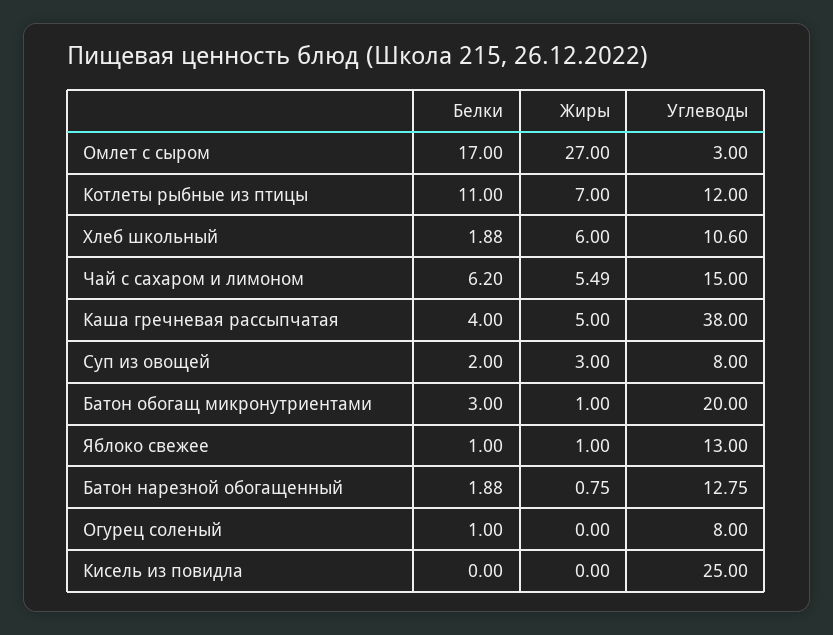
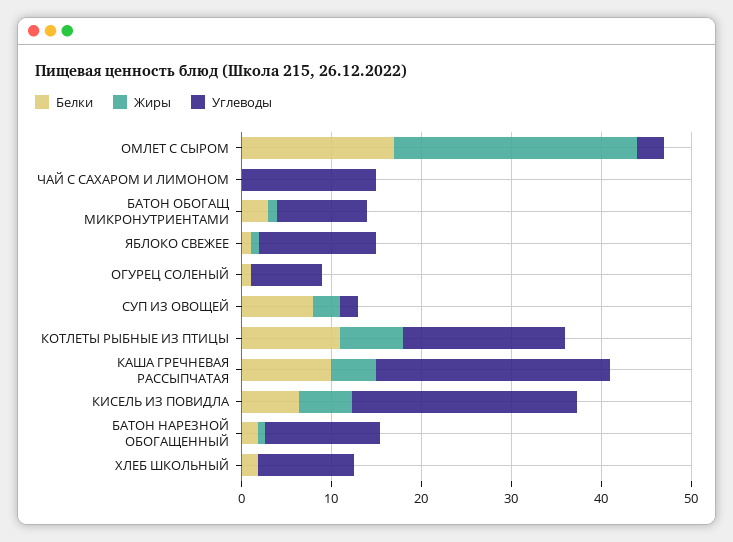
  {
    "Белки": {
      "Омлет с сыром": 17,
      "Котлеты рыбные из птицы": 11,
      "Хлеб школьный": 1.88,
-     "Чай с сахаром и лимоном": 6.2,
+     "Чай с сахаром и лимоном": 0,
-     "Каша гречневая рассыпчатая": 4,
+     "Каша гречневая рассыпчатая": 10,
-     "Суп из овощей": 2,
+     "Суп из овощей": 8,
      "Батон обогащ микронутриентами": 3,
      "Яблоко свежее": 1,
      "Батон нарезной обогащенный": 1.88,
      "Огурец соленый": 1,
-     "Кисель из повидла": 0
+     "Кисель из повидла": 6
    },
    "Жиры": {
      "Омлет с сыром": 27,
      "Котлеты рыбные из птицы": 7,
-     "Хлеб школьный": 6,
+     "Хлеб школьный": 0,
-     "Чай с сахаром и лимоном": 5.49,
+     "Чай с сахаром и лимоном": 0,
      "Каша гречневая рассыпчатая": 5,
      "Суп из овощей": 3,
      "Батон обогащ микронутриентами": 1,
      "Яблоко свежее": 1,
      "Батон нарезной обогащенный": 0.75,
      "Огурец соленый": 0,
-     "Кисель из повидла": 0
+     "Кисель из повидла": 6
    },
    "Углеводы": {
      "Омлет с сыром": 3,
-     "Котлеты рыбные из птицы": 12,
+     "Котлеты рыбные из птицы": 18,
      "Хлеб школьный": 10.6,
      "Чай с сахаром и лимоном": 15,
-     "Каша гречневая рассыпчатая": 38,
+     "Каша гречневая рассыпчатая": 26,
-     "Суп из овощей": 8,
+     "Суп из овощей": 2,
-     "Батон обогащ микронутриентами": 20,
+     "Батон обогащ микронутриентами": 10,
      "Яблоко свежее": 13,
      "Батон нарезной обогащенный": 12.75,
      "Огурец соленый": 8,
      "Кисель из повидла": 25
    }
  }

